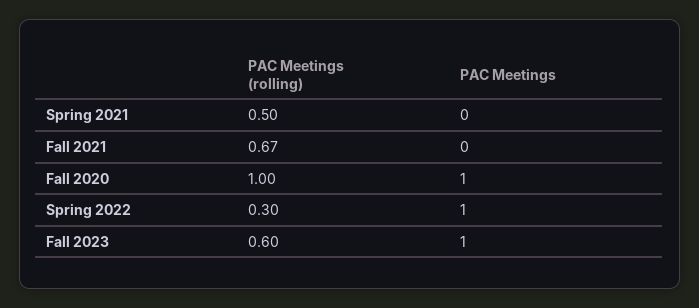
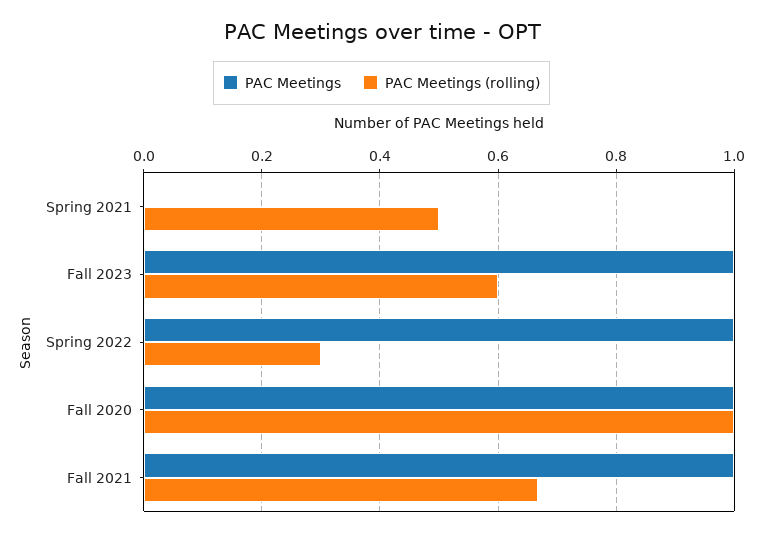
  {
    "PAC Meetings (rolling)": {
      "Spring 2021": 0.5,
      "Fall 2021": 0.67,
      "Fall 2020": 1,
      "Spring 2022": 0.3,
      "Fall 2023": 0.6
    },
    "PAC Meetings": {
      "Spring 2021": 0,
-     "Fall 2021": 0,
+     "Fall 2021": 1,
      "Fall 2020": 1,
      "Spring 2022": 1,
      "Fall 2023": 1
    }
  }

